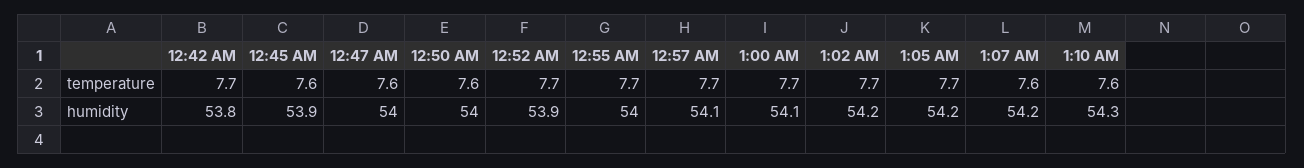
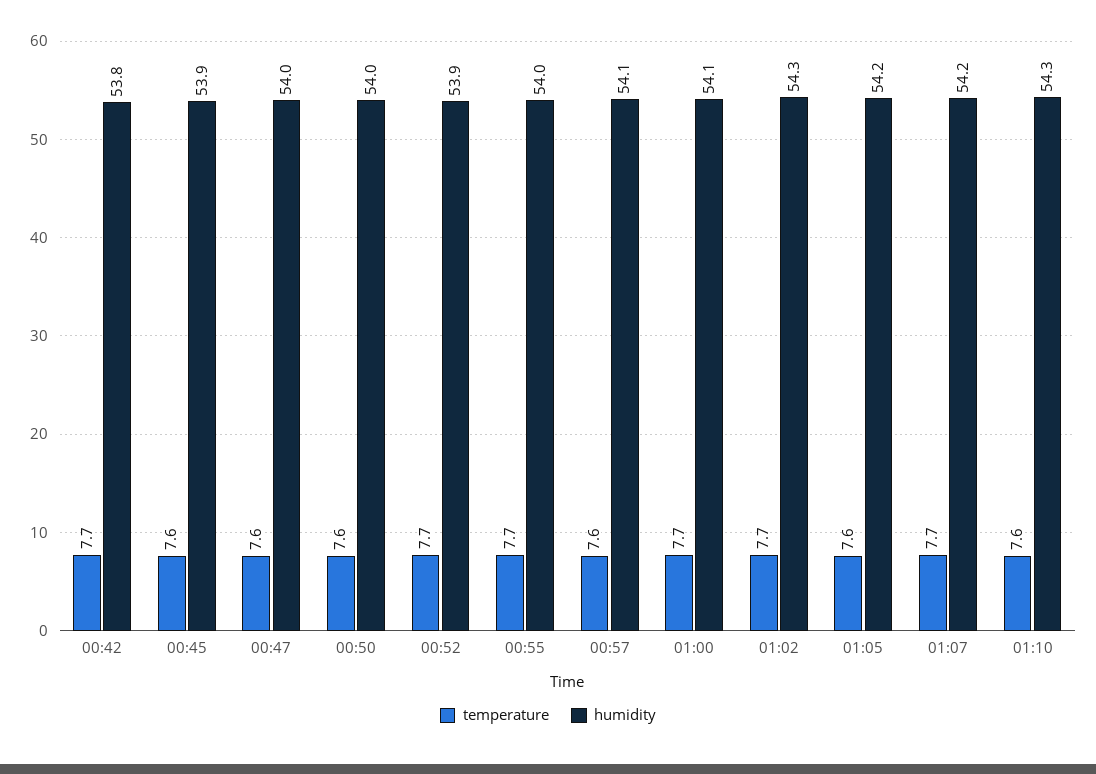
  {
    "temperature": {
      "12:42 AM": 7.7,
      "12:45 AM": 7.6,
      "12:47 AM": 7.6,
      "12:50 AM": 7.6,
      "12:52 AM": 7.7,
      "12:55 AM": 7.7,
-     "12:57 AM": 7.7,
+     "12:57 AM": 7.6,
      "1:00 AM": 7.7,
      "1:02 AM": 7.7,
-     "1:05 AM": 7.7,
+     "1:05 AM": 7.6,
-     "1:07 AM": 7.6,
+     "1:07 AM": 7.7,
      "1:10 AM": 7.6
    },
    "humidity": {
      "12:42 AM": 53.8,
      "12:45 AM": 53.9,
      "12:47 AM": 54,
      "12:50 AM": 54,
      "12:52 AM": 53.9,
      "12:55 AM": 54,
      "12:57 AM": 54.1,
      "1:00 AM": 54.1,
-     "1:02 AM": 54.2,
+     "1:02 AM": 54.3,
      "1:05 AM": 54.2,
      "1:07 AM": 54.2,
      "1:10 AM": 54.3
    }
  }

